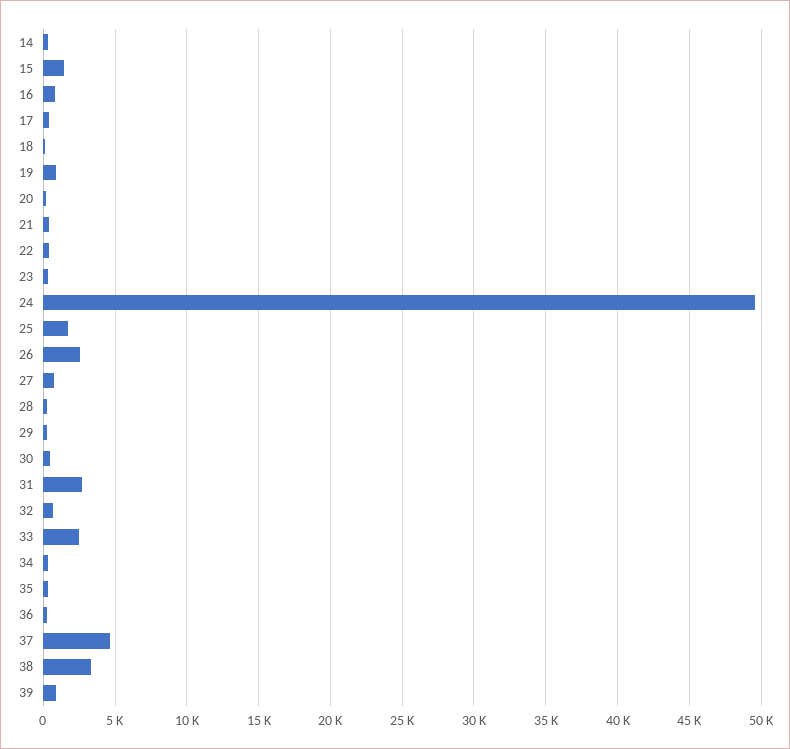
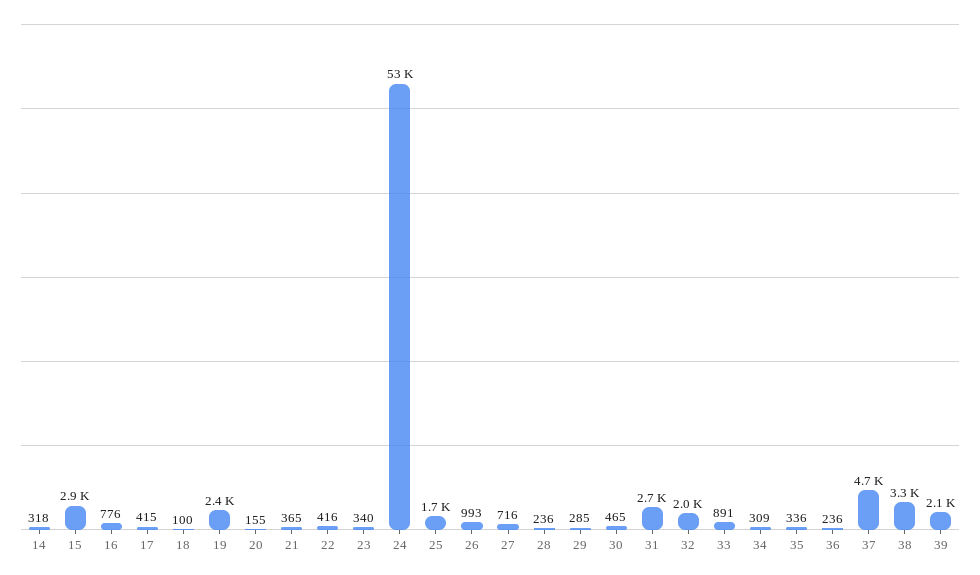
  {
    "14": 318,
-   "15": 1500,
+   "15": 2900,
    "16": 776,
    "17": 415,
    "18": 100,
-   "19": 1000,
+   "19": 2400,
    "20": 155,
    "21": 365,
    "22": 416,
    "23": 340,
-   "24": 49500,
+   "24": 53000,
    "25": 1700,
-   "26": 2500,
+   "26": 993,
    "27": 716,
    "28": 236,
    "29": 285,
    "30": 465,
    "31": 2700,
-   "32": 500,
+   "32": 2000,
-   "33": 2500,
+   "33": 891,
    "34": 309,
    "35": 336,
    "36": 236,
    "37": 4700,
    "38": 3300,
-   "39": 1000
+   "39": 2100
  }

